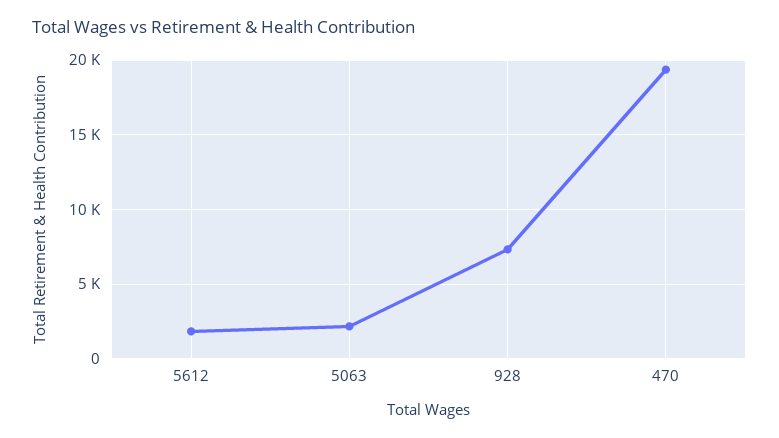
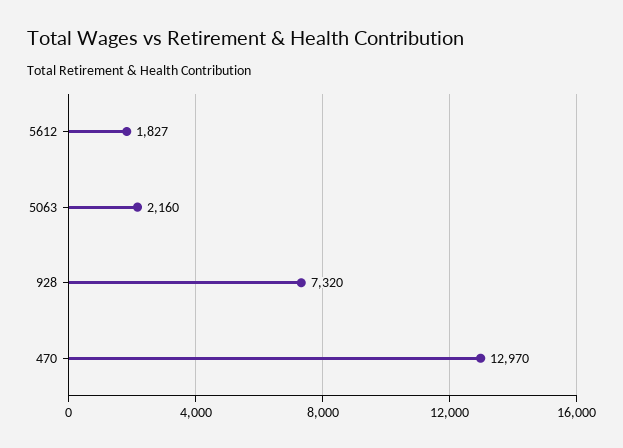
  {
    "5612": 1827,
    "5063": 2160,
    "928": 7320,
-   "470": 19500
+   "470": 12970
  }

